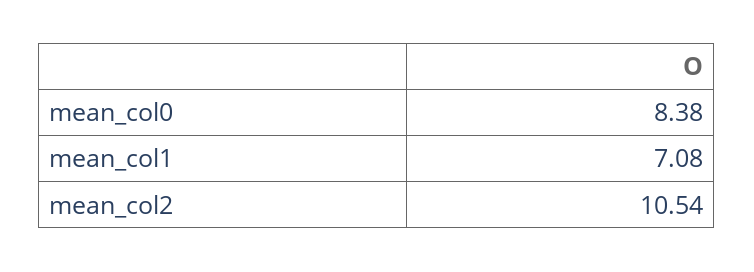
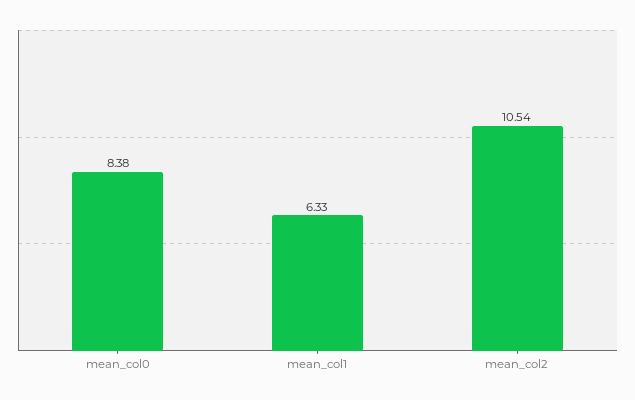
  {
    "mean_col0": 8.38,
-   "mean_col1": 7.08,
+   "mean_col1": 6.33,
    "mean_col2": 10.54
  }

